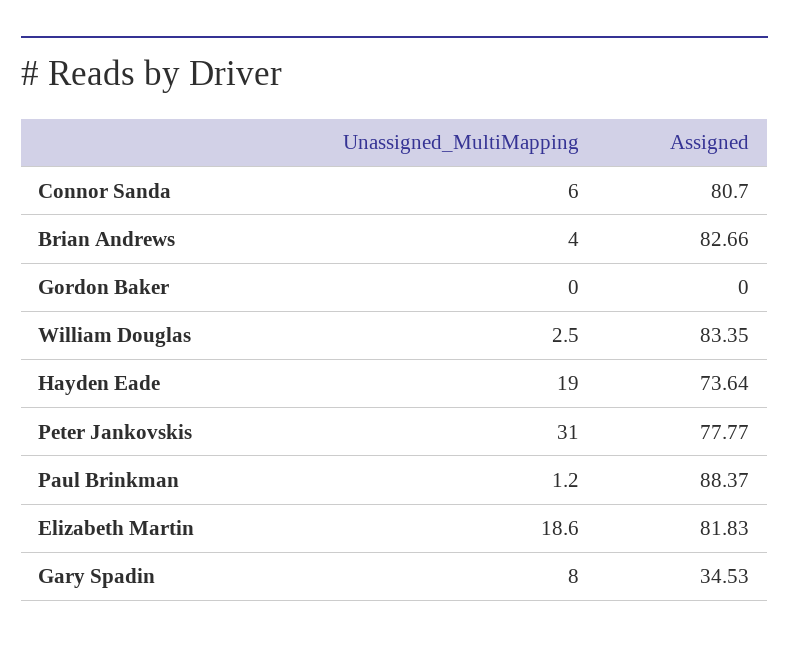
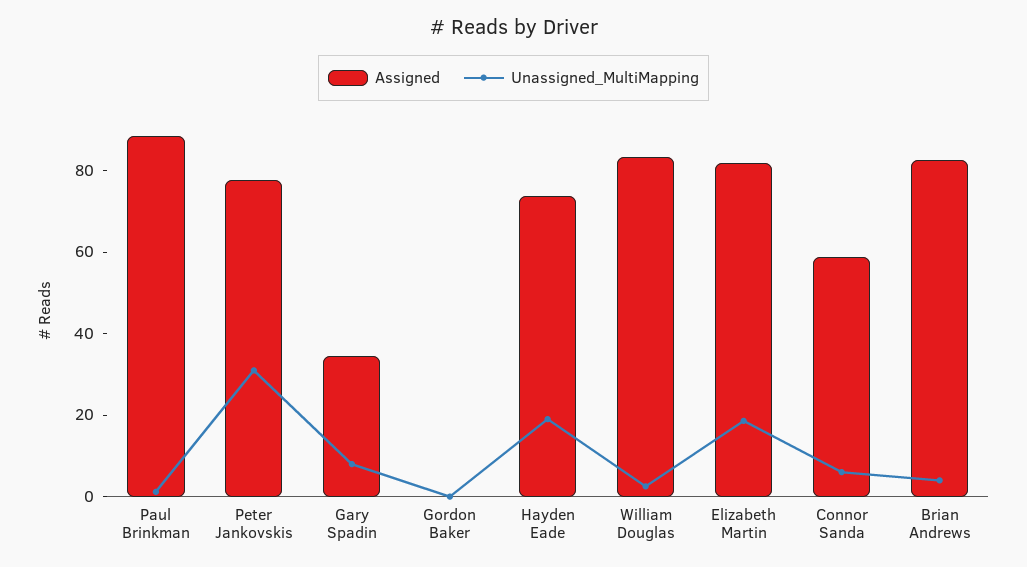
  {
    "Unassigned_MultiMapping": {
      "Connor Sanda": 6,
      "Brian Andrews": 4,
      "Gordon Baker": 0,
      "William Douglas": 2.5,
      "Hayden Eade": 19,
      "Peter Jankovskis": 31,
      "Paul Brinkman": 1.2,
      "Elizabeth Martin": 18.6,
      "Gary Spadin": 8
    },
    "Assigned": {
-     "Connor Sanda": 80.7,
+     "Connor Sanda": 60,
      "Brian Andrews": 82.66,
      "Gordon Baker": 0,
      "William Douglas": 83.35,
      "Hayden Eade": 73.64,
      "Peter Jankovskis": 77.77,
      "Paul Brinkman": 88.37,
      "Elizabeth Martin": 81.83,
      "Gary Spadin": 34.53
    }
  }

